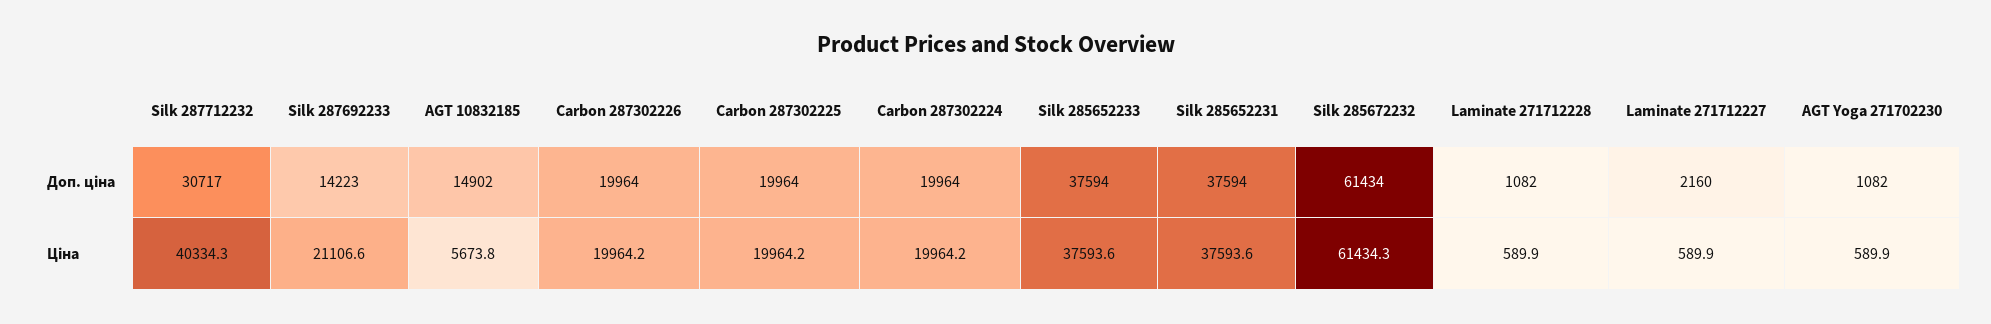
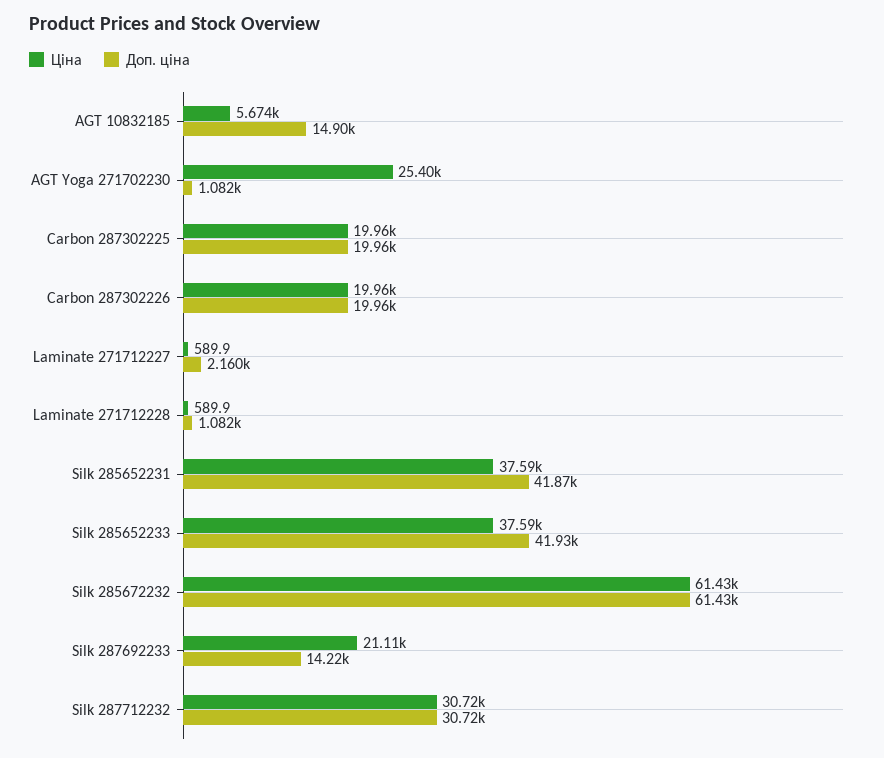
  {
    "Доп. ціна": {
      "Silk 287712232": 30717,
      "Silk 287692233": 14223,
      "AGT 10832185": 14902,
      "Carbon 287302226": 19964,
      "Carbon 287302225": 19964,
-     "Carbon 287302224": 19964,
-     "Silk 285652233": 37594,
+     "Silk 285652233": 41930,
-     "Silk 285652231": 37594,
+     "Silk 285652231": 41870,
      "Silk 285672232": 61434,
      "Laminate 271712228": 1082,
      "Laminate 271712227": 2160,
      "AGT Yoga 271702230": 1082
    },
    "Ціна": {
-     "Silk 287712232": 40334.3,
+     "Silk 287712232": 30720,
      "Silk 287692233": 21106.6,
      "AGT 10832185": 5673.8,
      "Carbon 287302226": 19964.2,
      "Carbon 287302225": 19964.2,
-     "Carbon 287302224": 19964.2,
      "Silk 285652233": 37593.6,
      "Silk 285652231": 37593.6,
      "Silk 285672232": 61434.3,
      "Laminate 271712228": 589.9,
      "Laminate 271712227": 589.9,
-     "AGT Yoga 271702230": 589.9
+     "AGT Yoga 271702230": 25400
    }
  }

